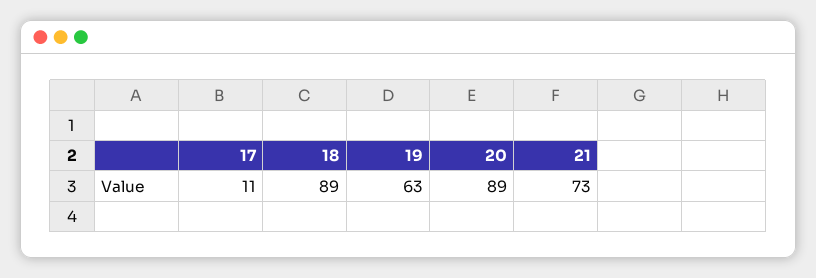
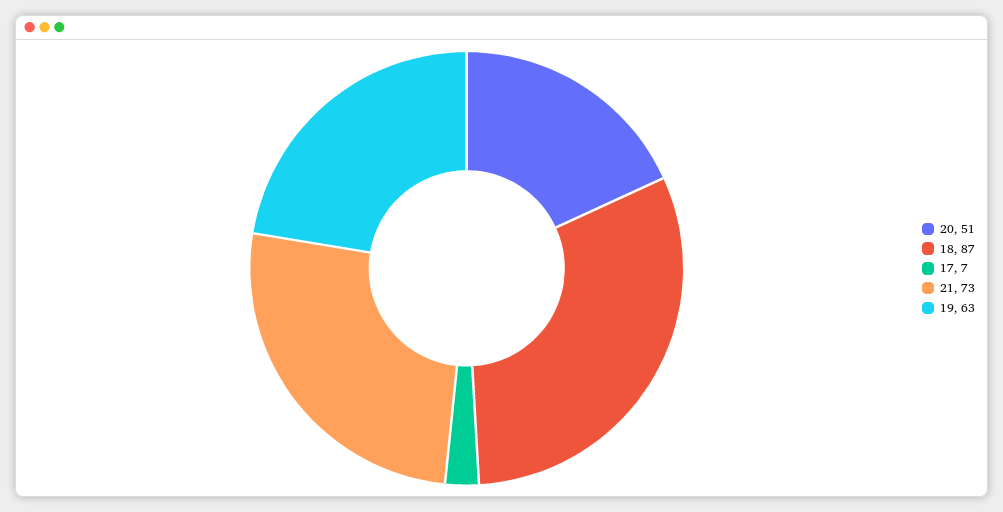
  {
-   "17": 11,
+   "17": 7,
-   "18": 89,
+   "18": 87,
    "19": 63,
-   "20": 89,
+   "20": 51,
    "21": 73
  }

